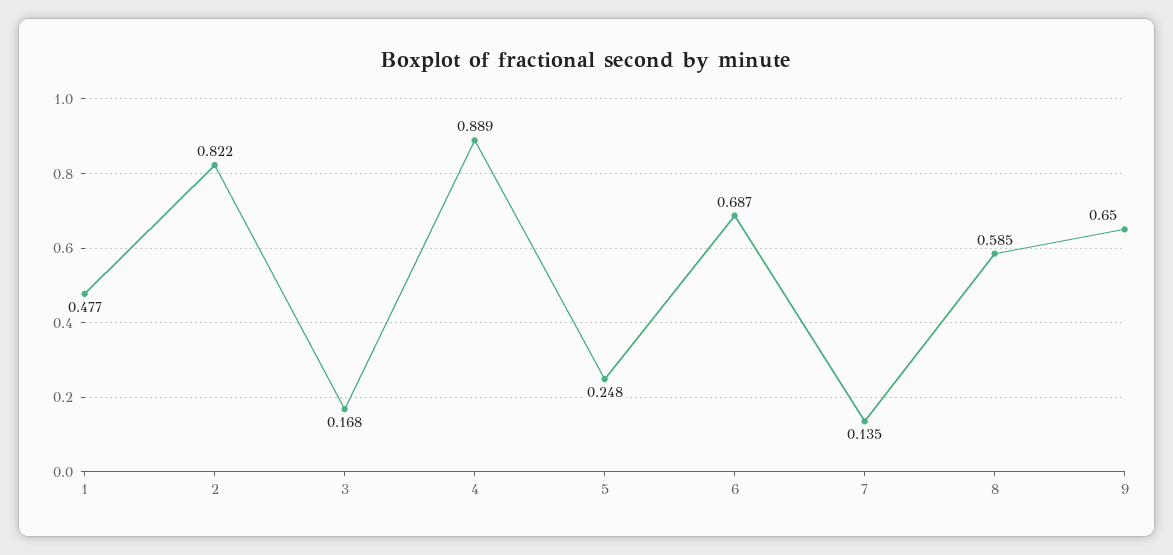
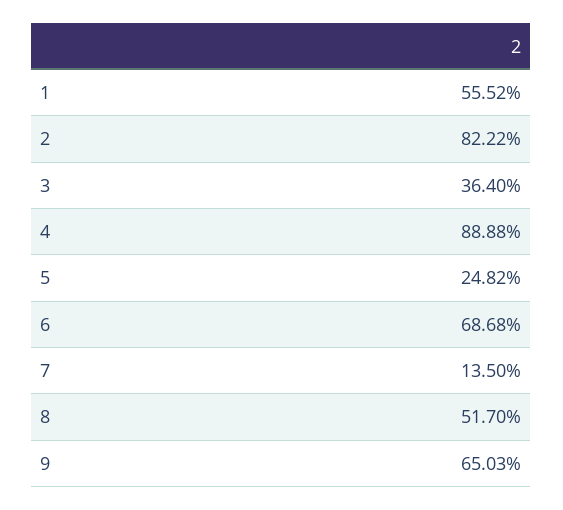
  {
-   "1": 0.477,
+   "1": 0.5552,
    "2": 0.8222,
-   "3": 0.168,
+   "3": 0.364,
    "4": 0.8888,
    "5": 0.2482,
    "6": 0.6868,
    "7": 0.135,
-   "8": 0.585,
+   "8": 0.517,
    "9": 0.6503
  }

